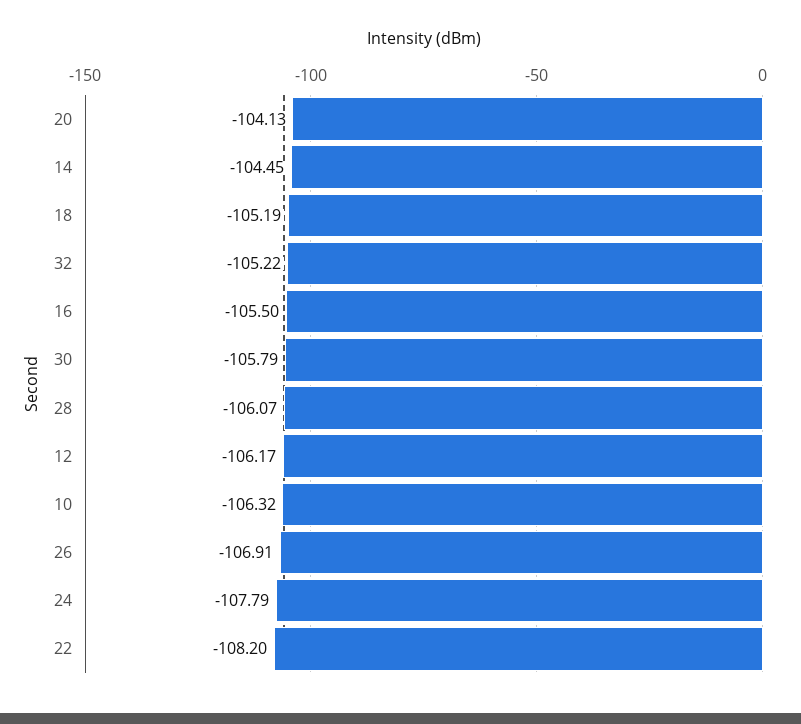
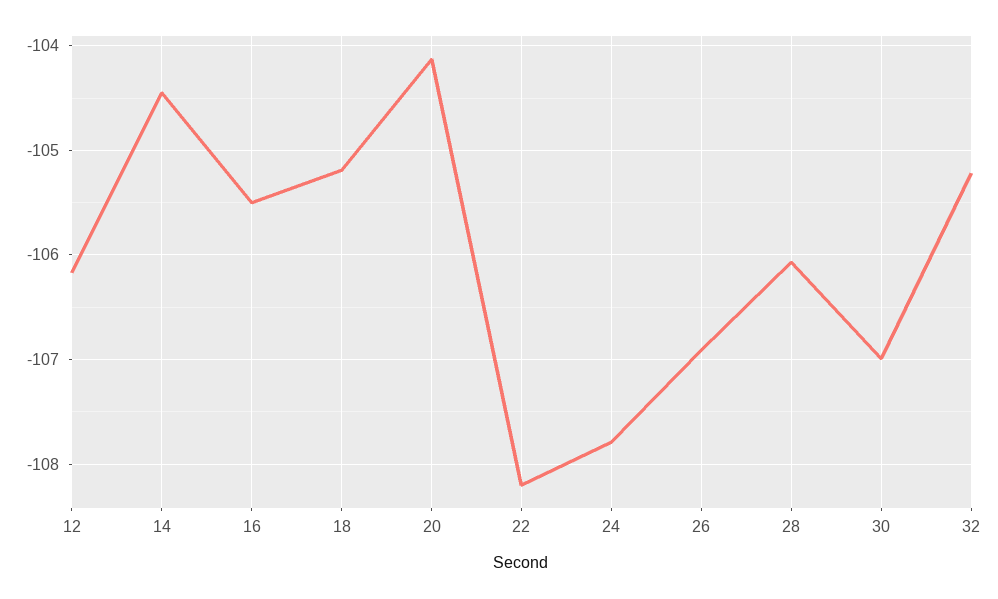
  {
    "20": -104.13,
    "14": -104.45,
    "18": -105.19,
    "32": -105.22,
    "16": -105.5,
-   "30": -105.79,
+   "30": -107,
    "28": -106.07,
    "12": -106.17,
-   "10": -106.32,
    "26": -106.91,
    "24": -107.79,
    "22": -108.2
  }

